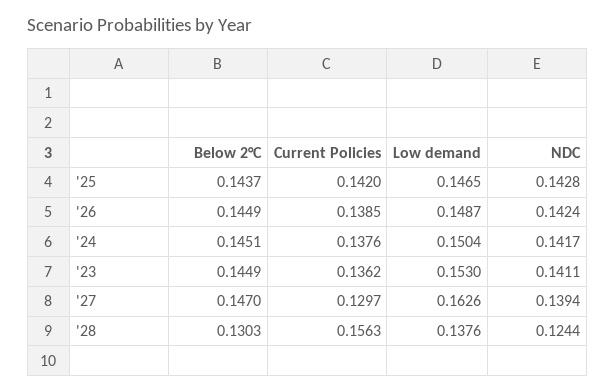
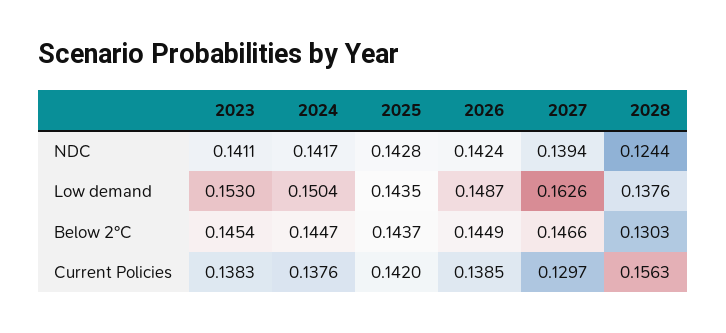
  {
    "Below 2°C": {
      "'25": 0.1437,
      "'26": 0.1449,
-     "'24": 0.1451,
+     "'24": 0.1447,
-     "'23": 0.1449,
+     "'23": 0.1454,
-     "'27": 0.147,
+     "'27": 0.1466,
      "'28": 0.1303
    },
    "Current Policies": {
      "'25": 0.142,
      "'26": 0.1385,
      "'24": 0.1376,
-     "'23": 0.1362,
+     "'23": 0.1383,
      "'27": 0.1297,
      "'28": 0.1563
    },
    "Low demand": {
-     "'25": 0.1465,
+     "'25": 0.1435,
      "'26": 0.1487,
      "'24": 0.1504,
      "'23": 0.153,
      "'27": 0.1626,
      "'28": 0.1376
    },
    "NDC": {
      "'25": 0.1428,
      "'26": 0.1424,
      "'24": 0.1417,
      "'23": 0.1411,
      "'27": 0.1394,
      "'28": 0.1244
    }
  }

